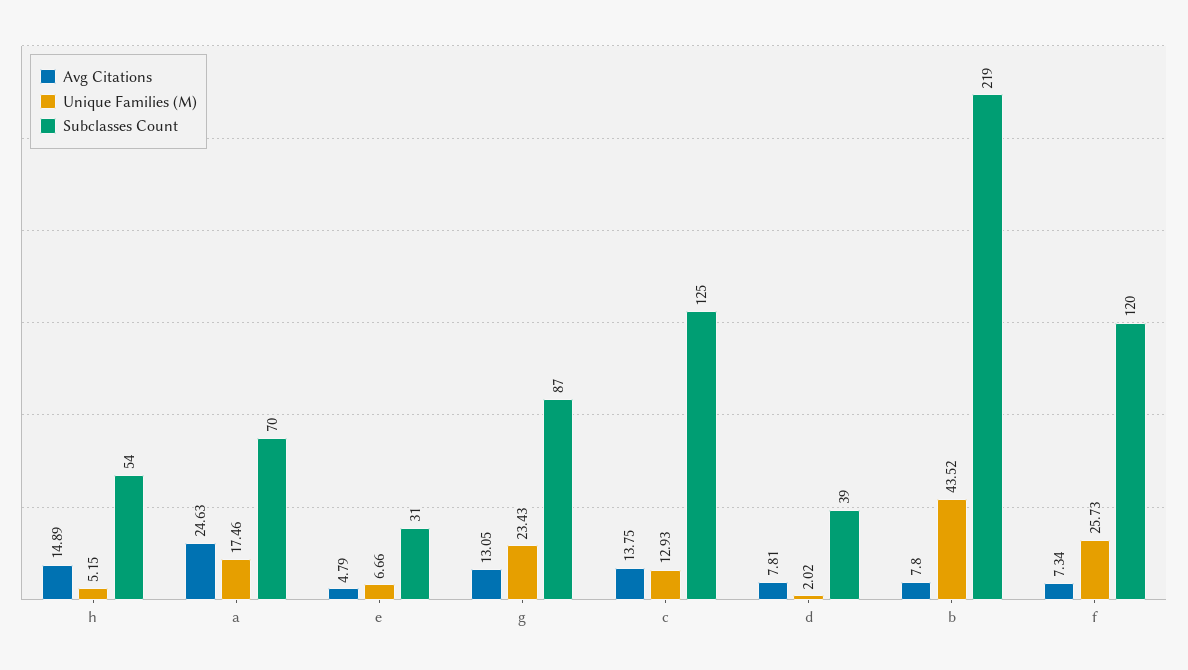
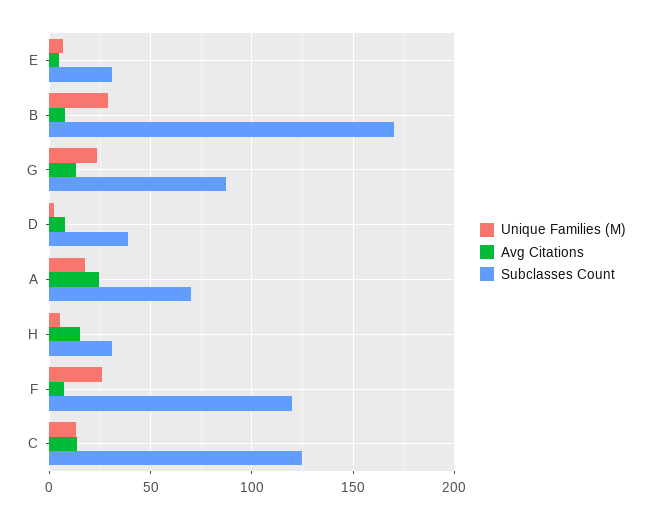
  {
    "Avg Citations": {
      "h": 14.89,
      "a": 24.63,
      "e": 4.79,
      "g": 13.05,
      "c": 13.75,
      "d": 7.81,
      "b": 7.8,
      "f": 7.34
    },
    "Unique Families (M)": {
      "h": 5.15,
      "a": 17.46,
      "e": 6.66,
      "g": 23.43,
      "c": 12.93,
      "d": 2.02,
-     "b": 43.52,
+     "b": 30,
      "f": 25.73
    },
    "Subclasses Count": {
-     "h": 54,
+     "h": 30,
      "a": 70,
      "e": 31,
      "g": 87,
      "c": 125,
      "d": 39,
-     "b": 219,
+     "b": 170,
      "f": 120
    }
  }

